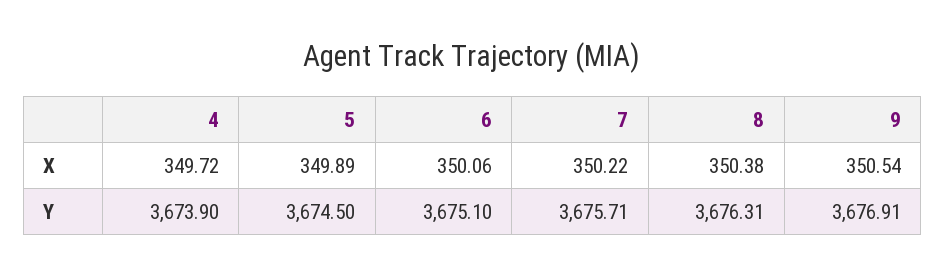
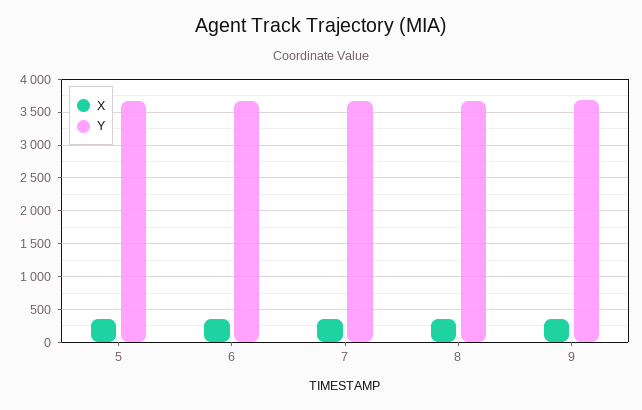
  {
    "X": {
-     "4": 349.72,
      "5": 349.89,
      "6": 350.06,
      "7": 350.22,
      "8": 350.38,
      "9": 350.54
    },
    "Y": {
-     "4": 3673.9,
      "5": 3674.5,
      "6": 3675.1,
      "7": 3675.71,
      "8": 3676.31,
      "9": 3676.91
    }
  }

